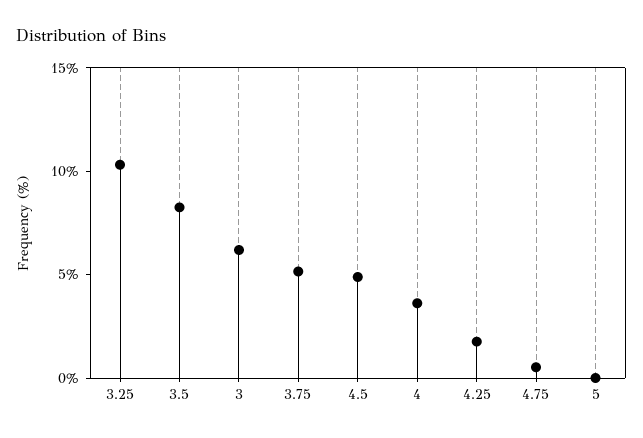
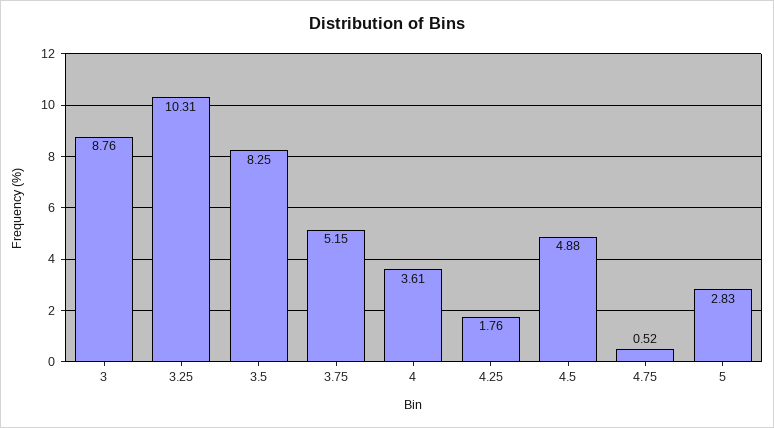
  {
    "3.25": 10.31,
    "3.5": 8.25,
-   "3": 6,
+   "3": 8.76,
    "3.75": 5.15,
    "4.5": 4.88,
    "4": 3.61,
    "4.25": 1.76,
    "4.75": 0.52,
-   "5": 0
+   "5": 2.83
  }

